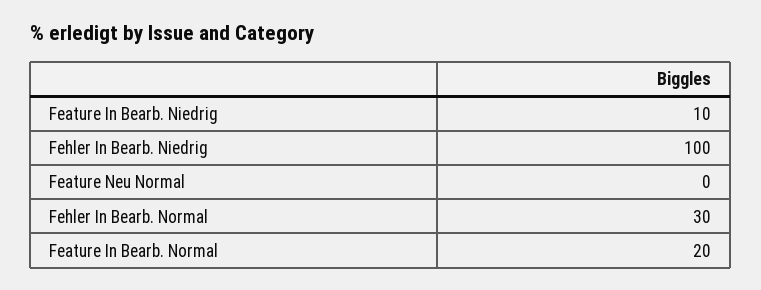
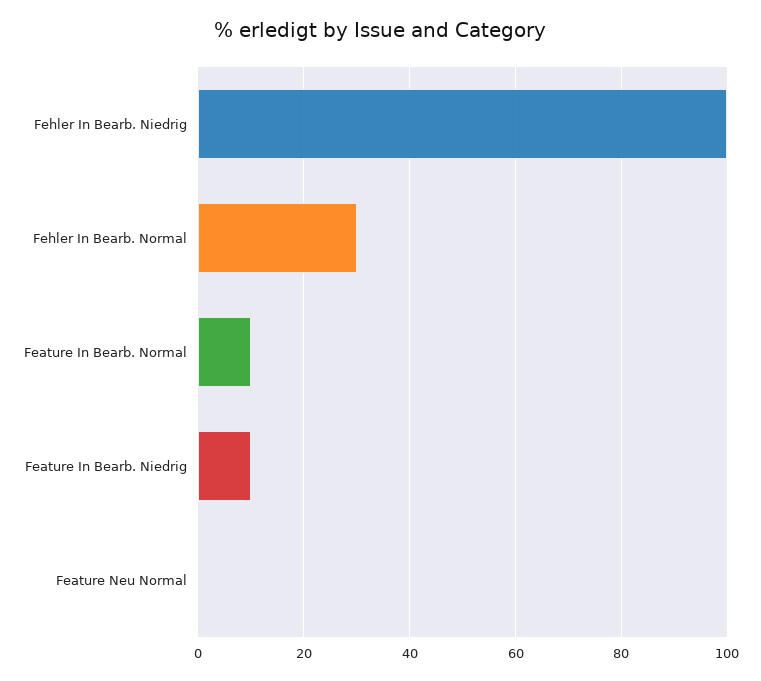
  {
    "Feature In Bearb. Niedrig": 10,
    "Fehler In Bearb. Niedrig": 100,
    "Feature Neu Normal": 0,
    "Fehler In Bearb. Normal": 30,
-   "Feature In Bearb. Normal": 20
+   "Feature In Bearb. Normal": 10
  }

